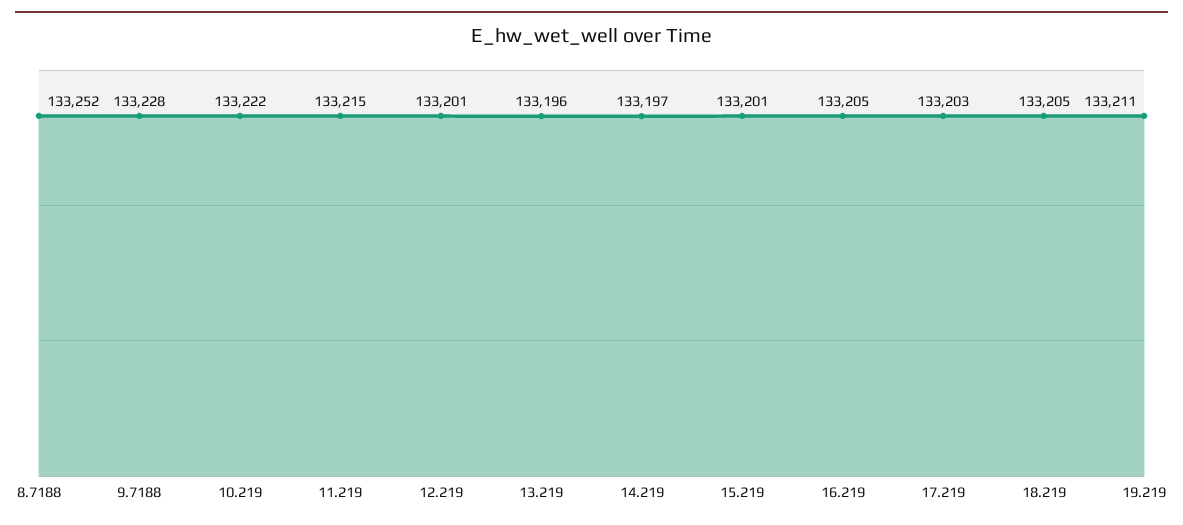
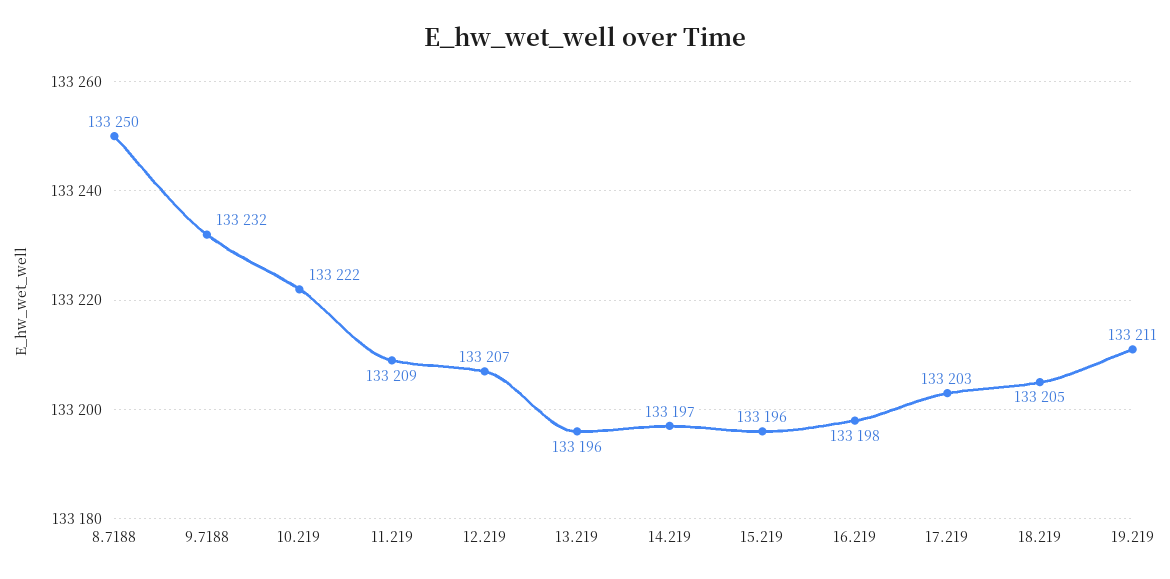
  {
-   "8.7188": 133252,
+   "8.7188": 133250,
-   "9.7188": 133228,
+   "9.7188": 133232,
    "10.219": 133222,
-   "11.219": 133215,
+   "11.219": 133209,
-   "12.219": 133201,
+   "12.219": 133207,
    "13.219": 133196,
    "14.219": 133197,
-   "15.219": 133201,
+   "15.219": 133196,
-   "16.219": 133205,
+   "16.219": 133198,
    "17.219": 133203,
    "18.219": 133205,
    "19.219": 133211
  }

